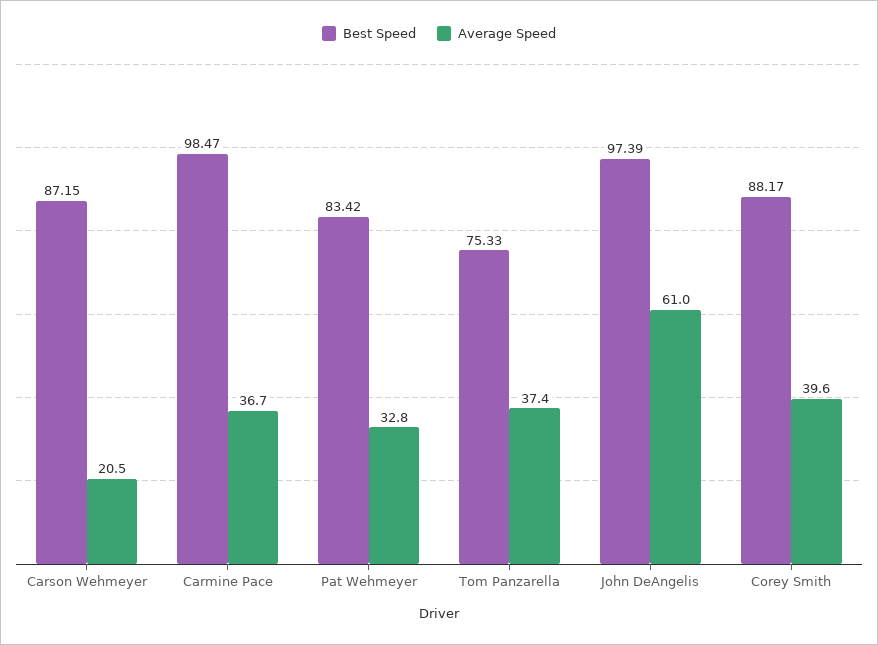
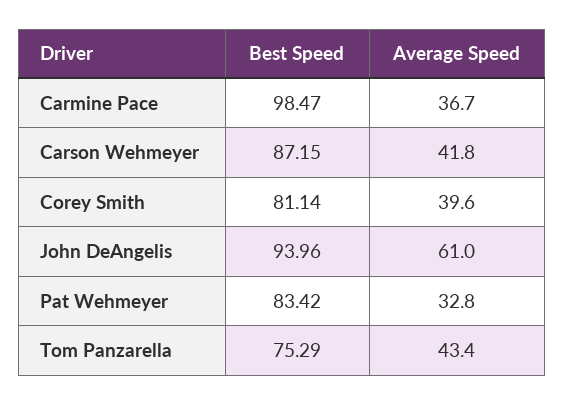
  {
    "Best Speed": {
      "Carson Wehmeyer": 87.15,
      "Carmine Pace": 98.47,
      "Pat Wehmeyer": 83.42,
-     "Tom Panzarella": 75.33,
+     "Tom Panzarella": 75.29,
-     "John DeAngelis": 97.39,
+     "John DeAngelis": 93.96,
-     "Corey Smith": 88.17
+     "Corey Smith": 81.14
    },
    "Average Speed": {
-     "Carson Wehmeyer": 20.5,
+     "Carson Wehmeyer": 41.8,
      "Carmine Pace": 36.7,
      "Pat Wehmeyer": 32.8,
-     "Tom Panzarella": 37.4,
+     "Tom Panzarella": 43.4,
      "John DeAngelis": 61,
      "Corey Smith": 39.6
    }
  }

